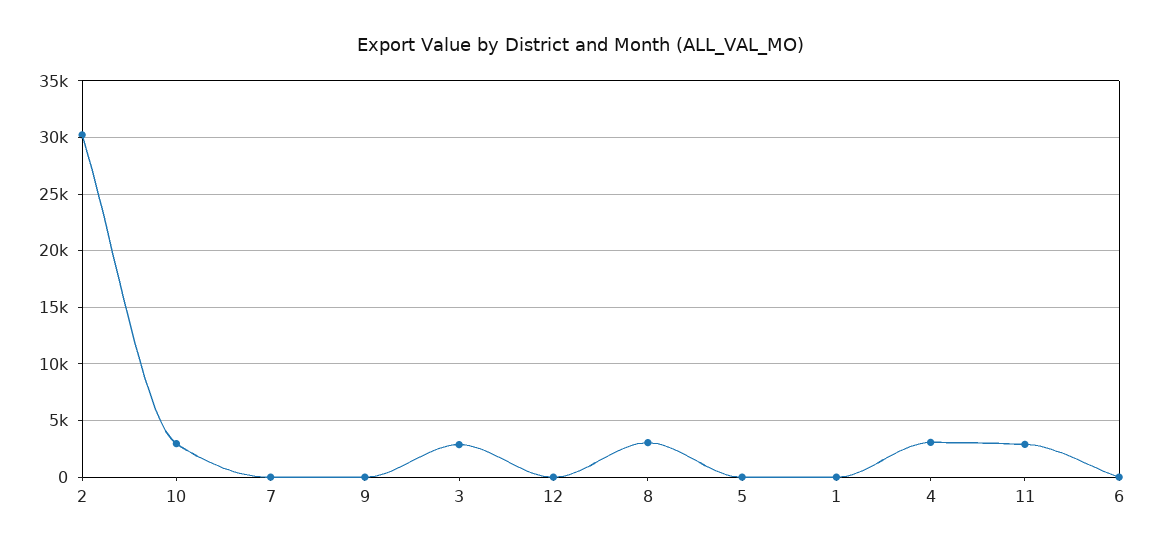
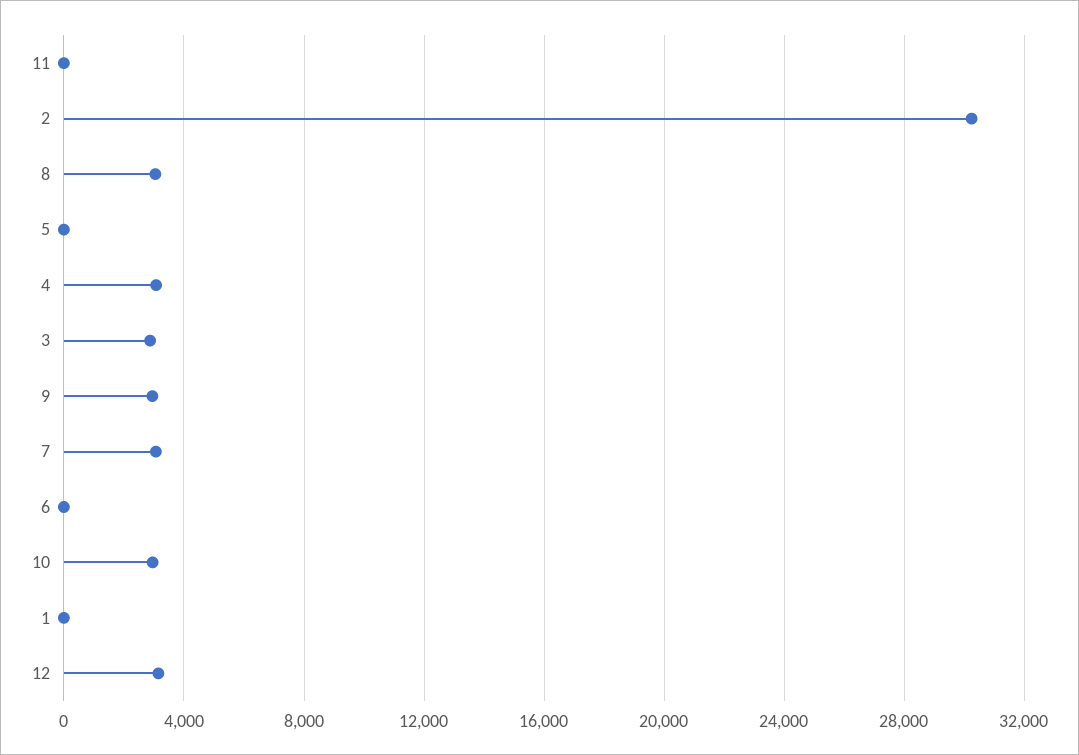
  {
    "2": 30000,
    "10": 3000,
-   "7": 0,
+   "7": 3000,
-   "9": 0,
+   "9": 3000,
    "3": 3000,
-   "12": 0,
+   "12": 3000,
    "8": 3000,
    "5": 0,
    "1": 0,
    "4": 3000,
-   "11": 3000,
+   "11": 0,
    "6": 0
  }

